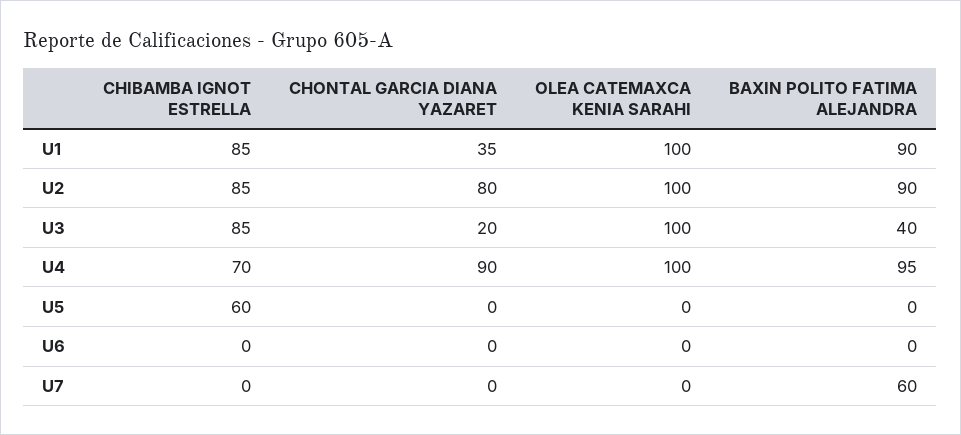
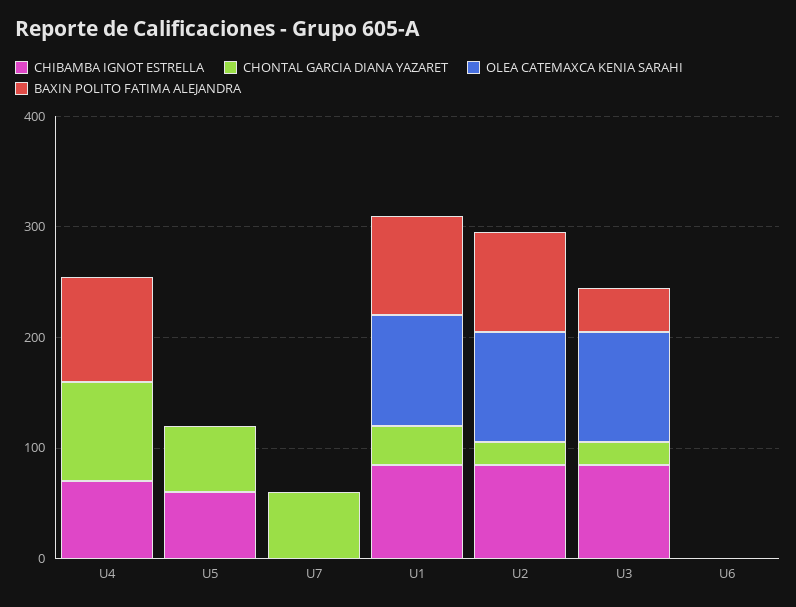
  {
    "CHIBAMBA IGNOT ESTRELLA": {
      "U1": 85,
      "U2": 85,
      "U3": 85,
      "U4": 70,
      "U5": 60,
      "U6": 0,
      "U7": 0
    },
    "CHONTAL GARCIA DIANA YAZARET": {
      "U1": 35,
-     "U2": 80,
+     "U2": 20,
      "U3": 20,
      "U4": 90,
-     "U5": 0,
+     "U5": 60,
      "U6": 0,
-     "U7": 0
+     "U7": 60
    },
    "OLEA CATEMAXCA KENIA SARAHI": {
      "U1": 100,
      "U2": 100,
      "U3": 100,
-     "U4": 100,
+     "U4": 0,
      "U5": 0,
      "U6": 0,
      "U7": 0
    },
    "BAXIN POLITO FATIMA ALEJANDRA": {
      "U1": 90,
      "U2": 90,
      "U3": 40,
      "U4": 95,
      "U5": 0,
      "U6": 0,
-     "U7": 60
+     "U7": 0
    }
  }

